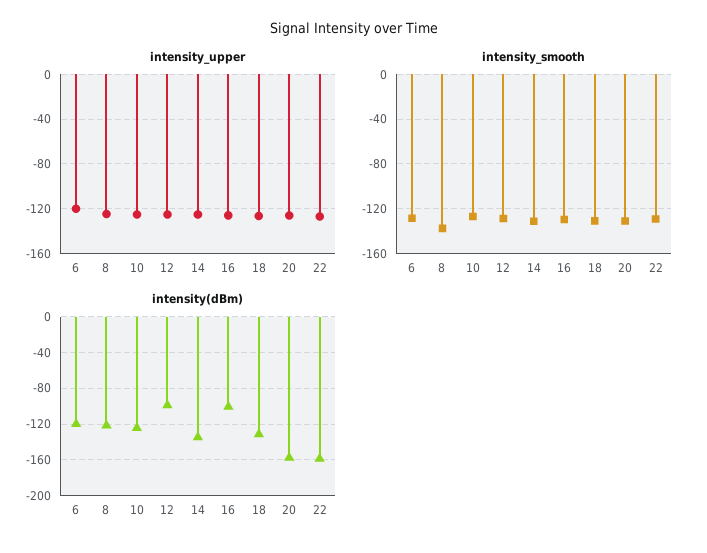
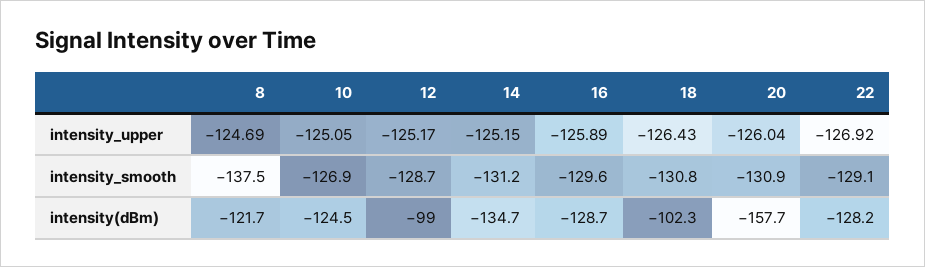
  {
    "intensity_upper": {
-     "6": -120,
      "8": -124.69,
      "10": -125.05,
      "12": -125.17,
      "14": -125.15,
      "16": -125.89,
      "18": -126.43,
      "20": -126.04,
      "22": -126.92
    },
    "intensity_smooth": {
-     "6": -130,
      "8": -137.5,
      "10": -126.9,
      "12": -128.7,
      "14": -131.2,
      "16": -129.6,
      "18": -130.8,
      "20": -130.9,
      "22": -129.1
    },
    "intensity(dBm)": {
-     "6": -120,
      "8": -121.7,
      "10": -124.5,
      "12": -99,
      "14": -134.7,
-     "16": -100,
+     "16": -128.7,
-     "18": -130,
+     "18": -102.3,
      "20": -157.7,
-     "22": -160
+     "22": -128.2
    }
  }

